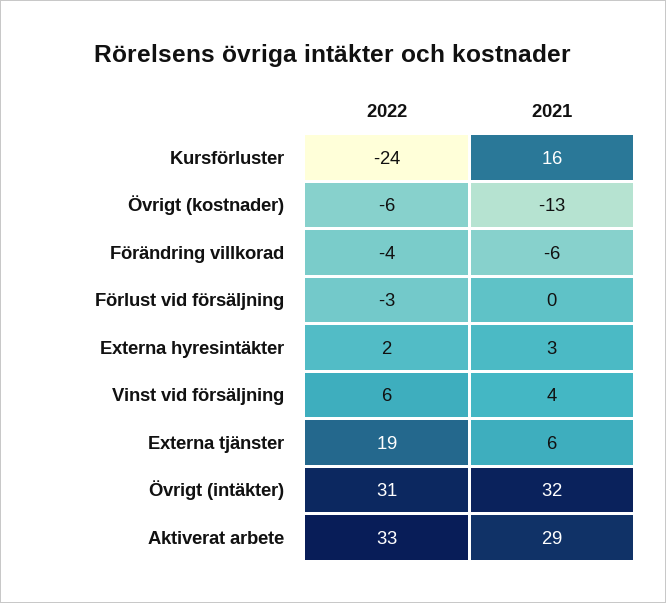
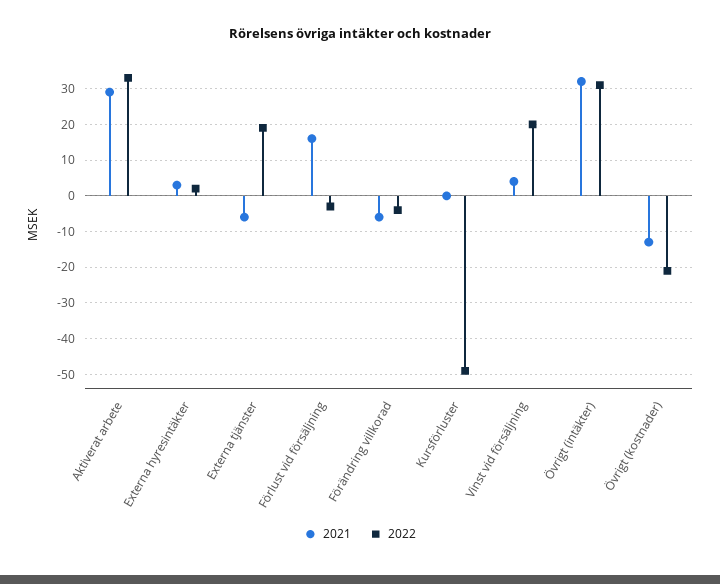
  {
    "2022": {
-     "Kursförluster": -24,
+     "Kursförluster": -50,
-     "Övrigt (kostnader)": -6,
+     "Övrigt (kostnader)": -20,
      "Förändring villkorad": -4,
      "Förlust vid försäljning": -3,
      "Externa hyresintäkter": 2,
-     "Vinst vid försäljning": 6,
+     "Vinst vid försäljning": 20,
      "Externa tjänster": 19,
      "Övrigt (intäkter)": 31,
      "Aktiverat arbete": 33
    },
    "2021": {
-     "Kursförluster": 16,
+     "Kursförluster": 0,
      "Övrigt (kostnader)": -13,
      "Förändring villkorad": -6,
-     "Förlust vid försäljning": 0,
+     "Förlust vid försäljning": 15,
      "Externa hyresintäkter": 3,
      "Vinst vid försäljning": 4,
-     "Externa tjänster": 6,
+     "Externa tjänster": -5,
      "Övrigt (intäkter)": 32,
      "Aktiverat arbete": 29
    }
  }

